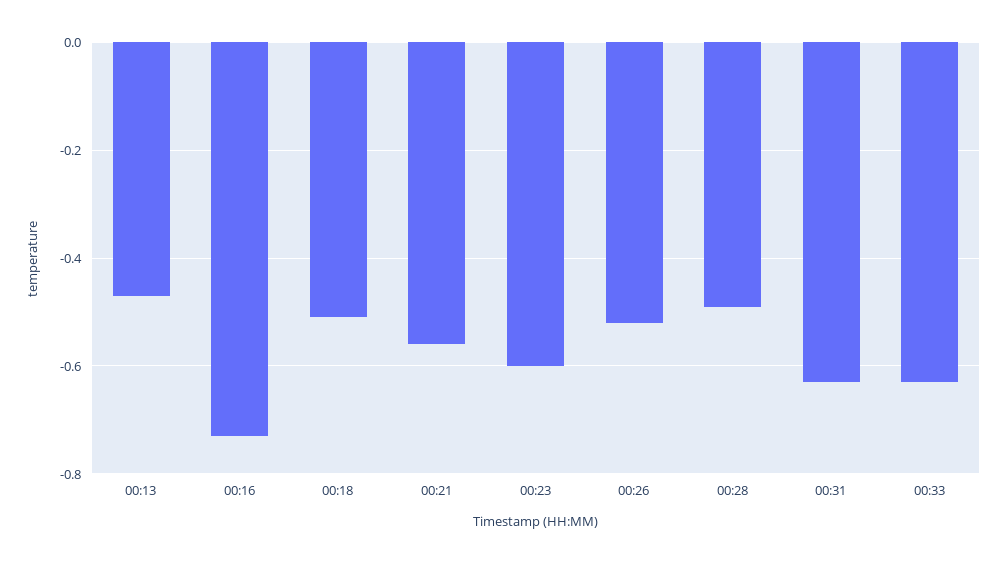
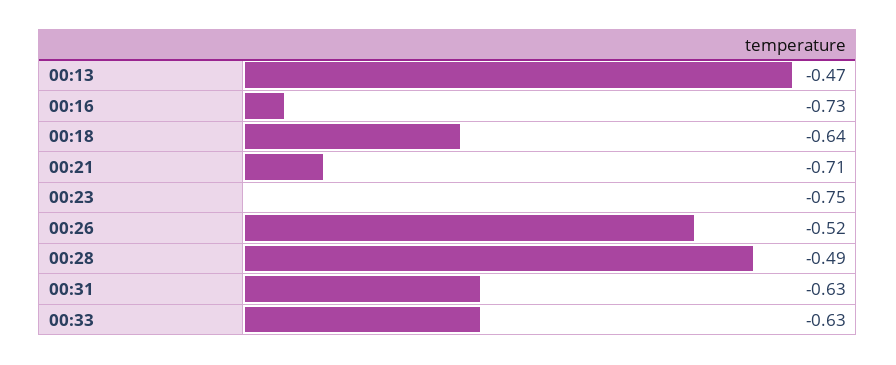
  {
    "00:13": -0.47,
    "00:16": -0.73,
-   "00:18": -0.5,
+   "00:18": -0.64,
-   "00:21": -0.55,
+   "00:21": -0.71,
-   "00:23": -0.6,
+   "00:23": -0.75,
    "00:26": -0.52,
    "00:28": -0.49,
    "00:31": -0.63,
    "00:33": -0.63
  }

